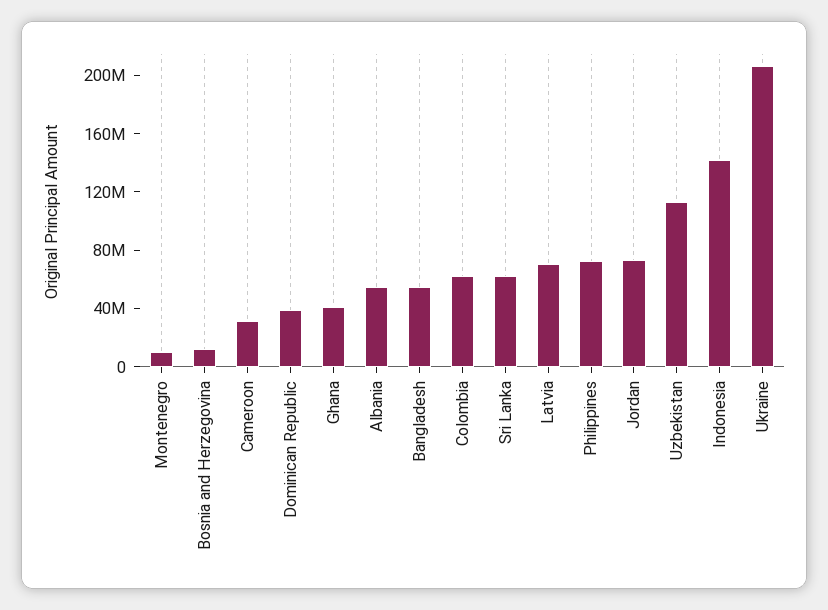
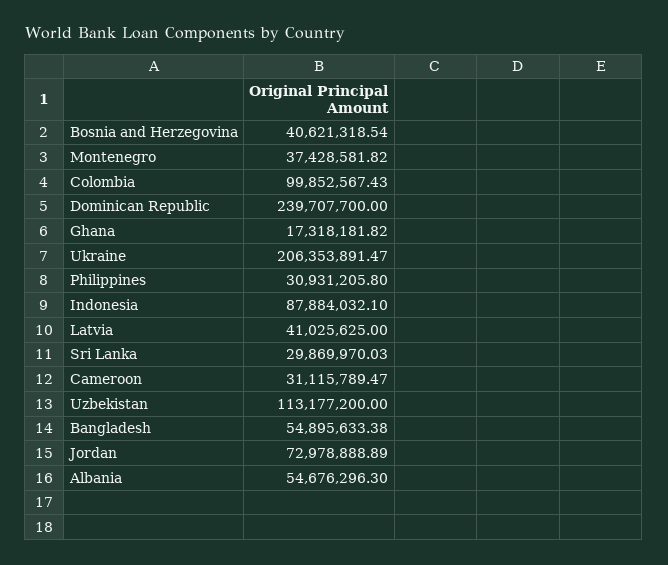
  {
-   "Montenegro": 10000000,
+   "Montenegro": 37428581.82,
-   "Bosnia and Herzegovina": 10000000,
+   "Bosnia and Herzegovina": 40621318.54,
    "Cameroon": 31115789.47,
-   "Dominican Republic": 40000000,
+   "Dominican Republic": 239707700,
-   "Ghana": 40000000,
+   "Ghana": 17318181.82,
    "Albania": 54676296.3,
    "Bangladesh": 54895633.38,
-   "Colombia": 60000000,
+   "Colombia": 99852567.43,
-   "Sri Lanka": 60000000,
+   "Sri Lanka": 29869970.03,
-   "Latvia": 70000000,
+   "Latvia": 41025625,
-   "Philippines": 70000000,
+   "Philippines": 30931205.8,
    "Jordan": 72978888.89,
    "Uzbekistan": 113177200,
-   "Indonesia": 140000000,
+   "Indonesia": 87884032.1,
    "Ukraine": 206353891.47
  }

